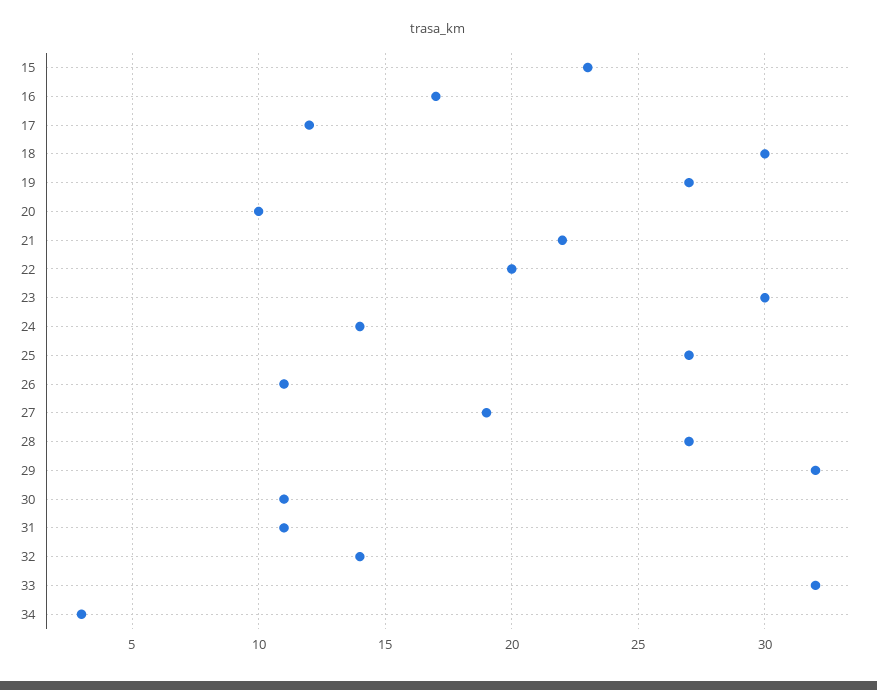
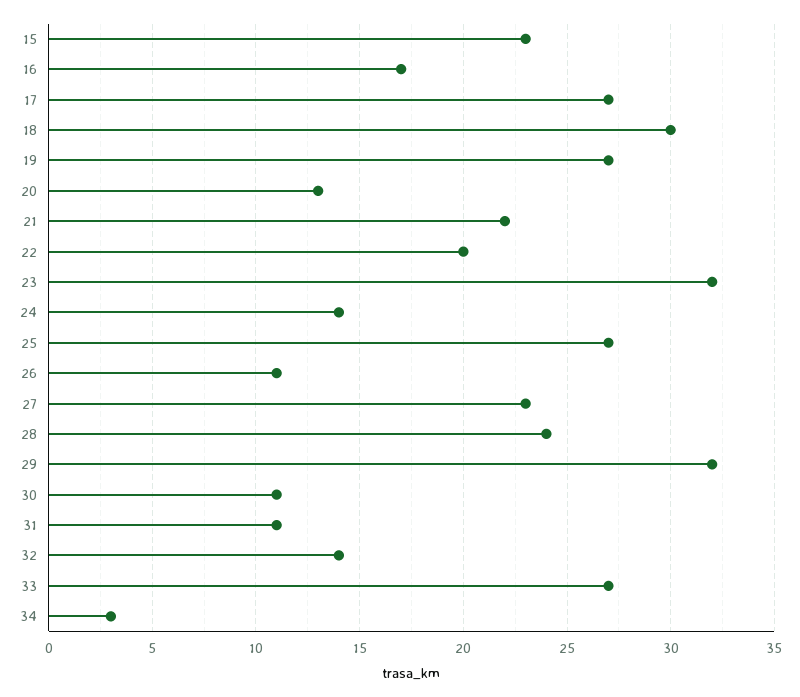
  {
    "15": 23,
    "16": 17,
-   "17": 12,
+   "17": 27,
    "18": 30,
    "19": 27,
-   "20": 10,
+   "20": 13,
    "21": 22,
    "22": 20,
-   "23": 30,
+   "23": 32,
    "24": 14,
    "25": 27,
    "26": 11,
-   "27": 19,
+   "27": 23,
-   "28": 27,
+   "28": 24,
    "29": 32,
    "30": 11,
    "31": 11,
    "32": 14,
-   "33": 32,
+   "33": 27,
    "34": 3
  }

